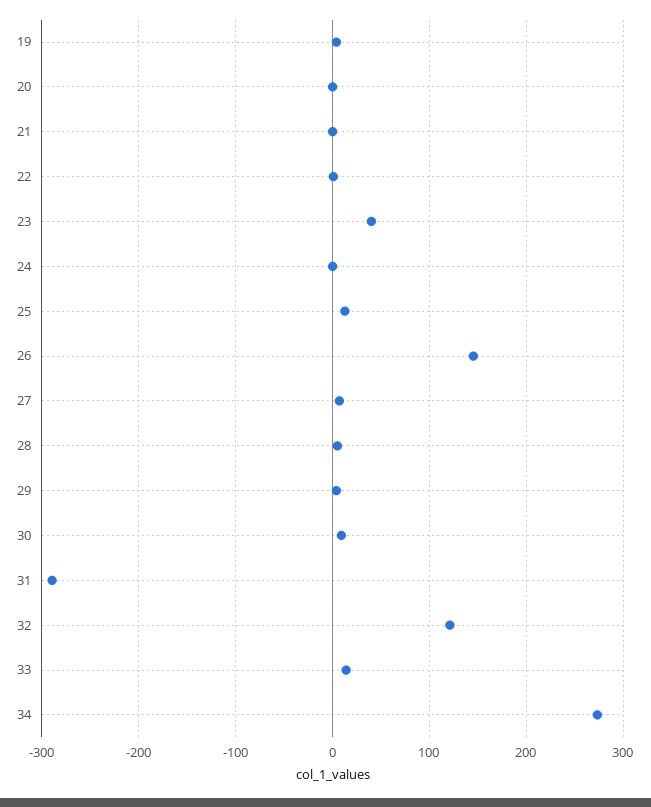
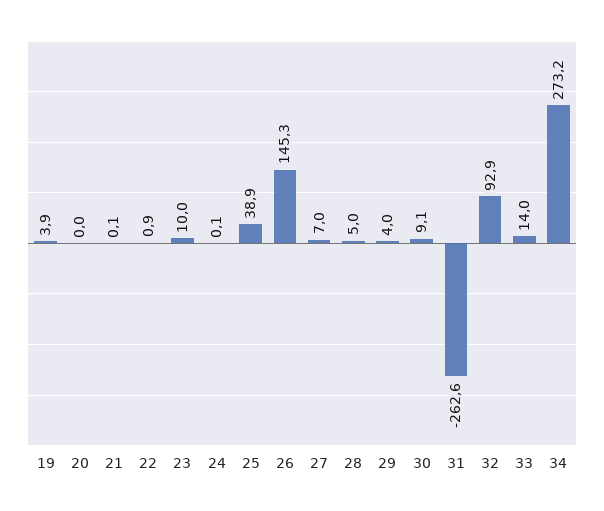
  {
    "19": 3.9,
    "20": 0,
    "21": 0.1,
    "22": 0.9,
-   "23": 40,
+   "23": 10,
    "24": 0.1,
-   "25": 10,
+   "25": 38.9,
    "26": 145.3,
    "27": 7,
    "28": 5,
    "29": 4,
    "30": 9.1,
-   "31": -290,
+   "31": -262.6,
-   "32": 120,
+   "32": 92.9,
    "33": 14,
    "34": 273.2
  }

